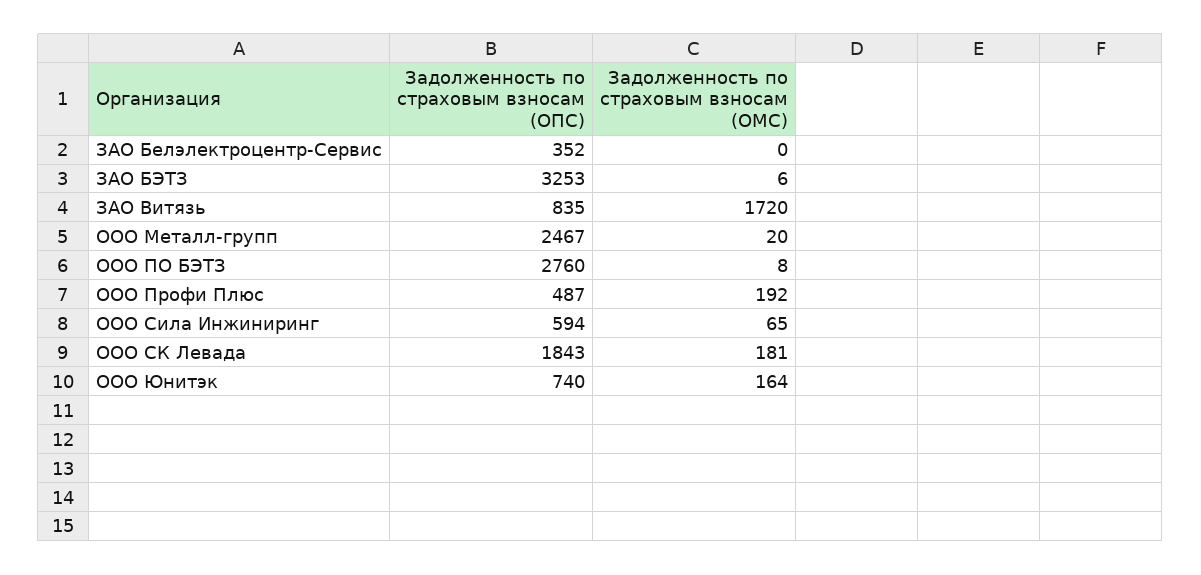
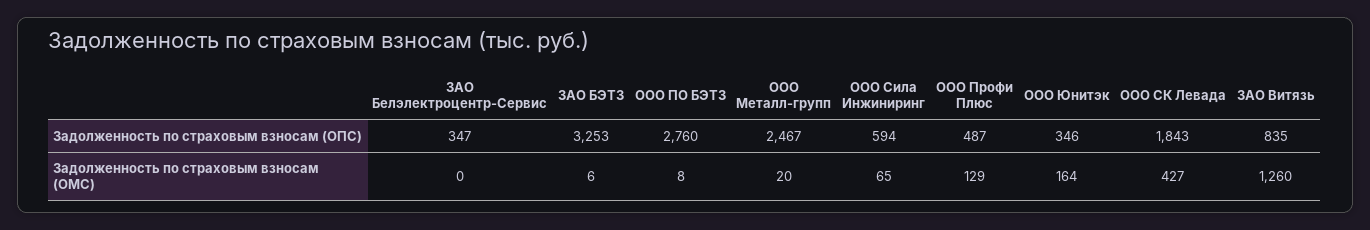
  {
    "Задолженность по страховым взносам (ОПС)": {
-     "ЗАО Белэлектроцентр-Сервис": 352,
+     "ЗАО Белэлектроцентр-Сервис": 347,
      "ЗАО БЭТЗ": 3253,
      "ЗАО Витязь": 835,
      "ООО Металл-групп": 2467,
      "ООО ПО БЭТЗ": 2760,
      "ООО Профи Плюс": 487,
      "ООО Сила Инжиниринг": 594,
      "ООО СК Левада": 1843,
-     "ООО Юнитэк": 740
+     "ООО Юнитэк": 346
    },
    "Задолженность по страховым взносам (ОМС)": {
      "ЗАО Белэлектроцентр-Сервис": 0,
      "ЗАО БЭТЗ": 6,
-     "ЗАО Витязь": 1720,
+     "ЗАО Витязь": 1260,
      "ООО Металл-групп": 20,
      "ООО ПО БЭТЗ": 8,
-     "ООО Профи Плюс": 192,
+     "ООО Профи Плюс": 129,
      "ООО Сила Инжиниринг": 65,
-     "ООО СК Левада": 181,
+     "ООО СК Левада": 427,
      "ООО Юнитэк": 164
    }
  }

